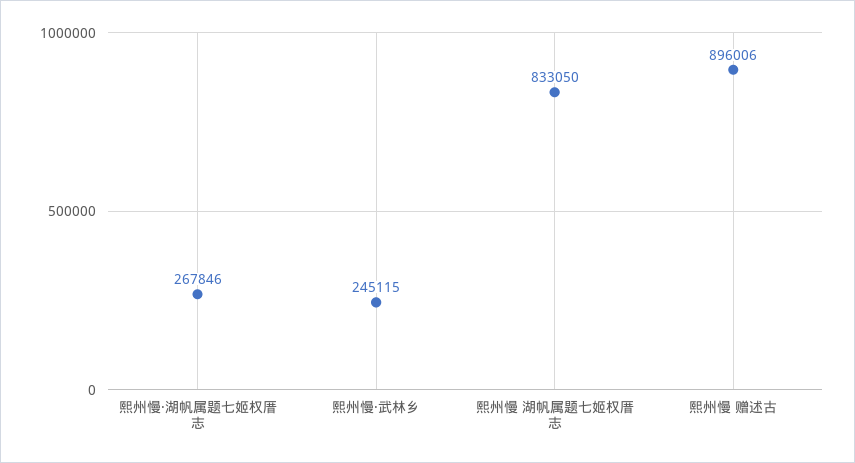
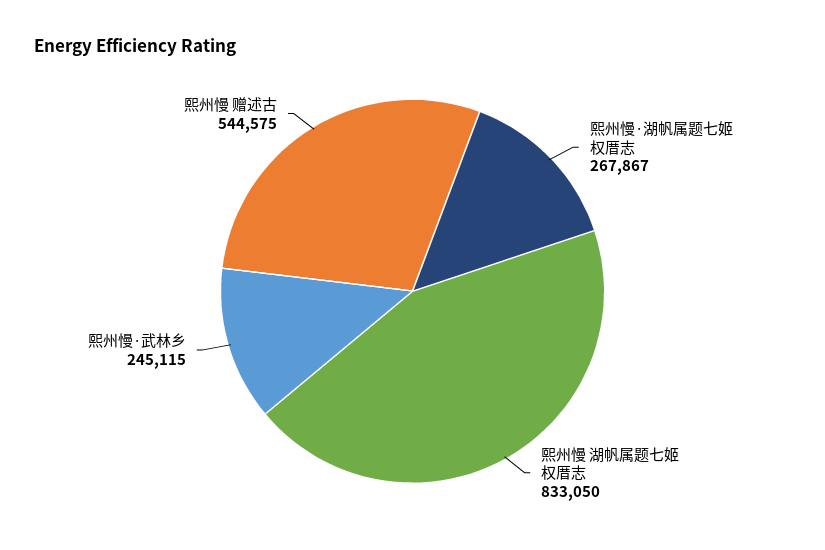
  {
-   "熙州慢·湖帆属题七姬权厝志": 267846,
+   "熙州慢·湖帆属题七姬权厝志": 267867,
    "熙州慢·武林乡": 245115,
    "熙州慢 湖帆属题七姬权厝志": 833050,
-   "熙州慢 赠述古": 896006
+   "熙州慢 赠述古": 544575
  }

